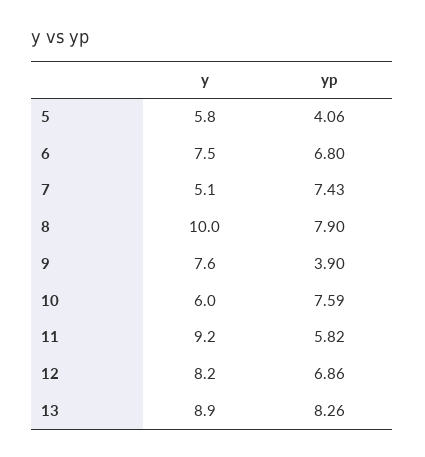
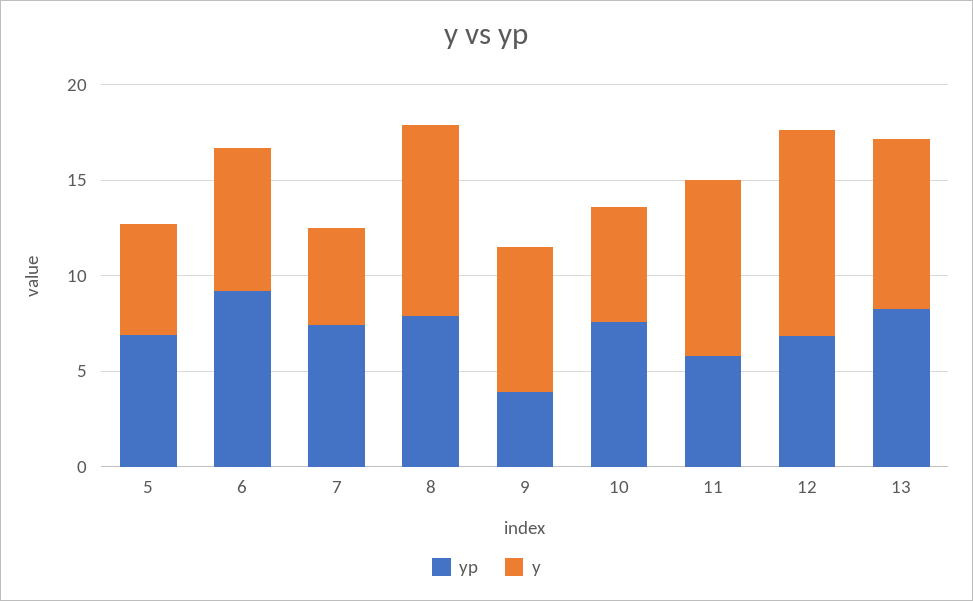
  {
    "y": {
      "5": 5.8,
      "6": 7.5,
      "7": 5.1,
      "8": 10,
      "9": 7.6,
      "10": 6,
      "11": 9.2,
-     "12": 8.2,
+     "12": 11,
      "13": 8.9
    },
    "yp": {
-     "5": 4.06,
+     "5": 7,
-     "6": 6.8,
+     "6": 9,
      "7": 7.43,
      "8": 7.9,
      "9": 3.9,
      "10": 7.59,
      "11": 5.82,
      "12": 6.86,
      "13": 8.26
    }
  }

